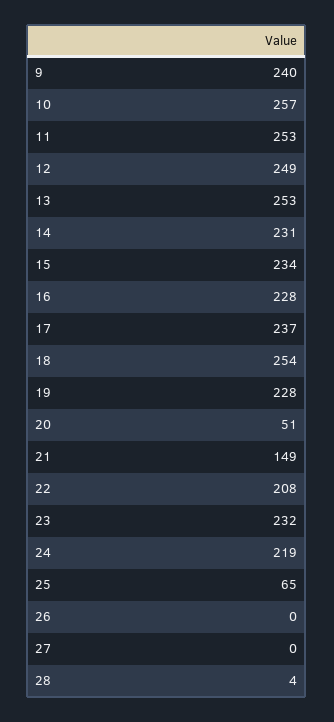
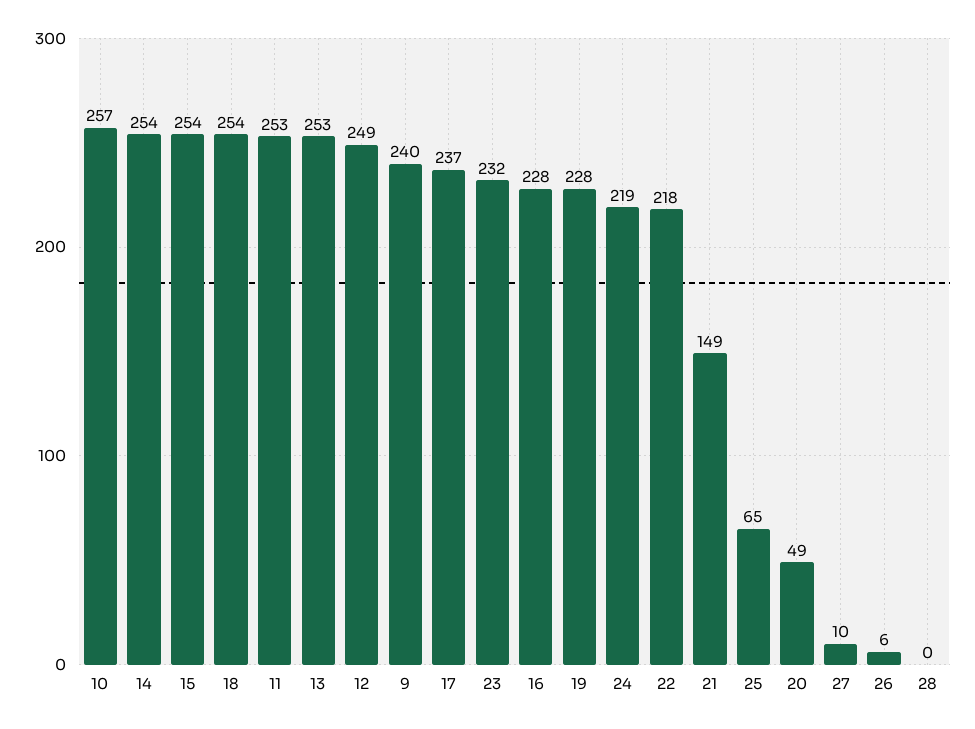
  {
    "9": 240,
    "10": 257,
    "11": 253,
    "12": 249,
    "13": 253,
-   "14": 231,
+   "14": 254,
-   "15": 234,
+   "15": 254,
    "16": 228,
    "17": 237,
    "18": 254,
    "19": 228,
-   "20": 51,
+   "20": 49,
    "21": 149,
-   "22": 208,
+   "22": 218,
    "23": 232,
    "24": 219,
    "25": 65,
-   "26": 0,
+   "26": 6,
-   "27": 0,
+   "27": 10,
-   "28": 4
+   "28": 0
  }

